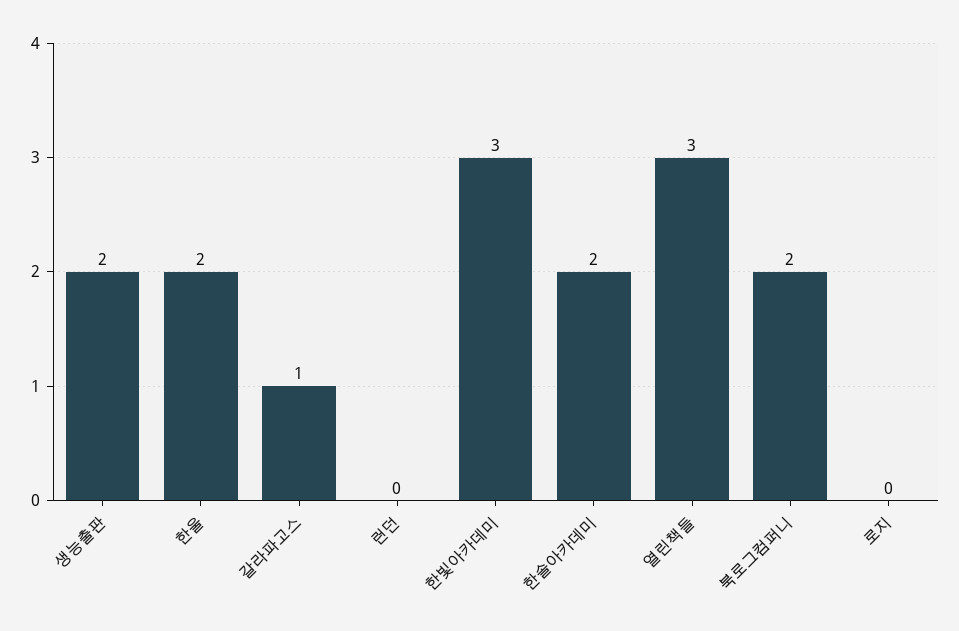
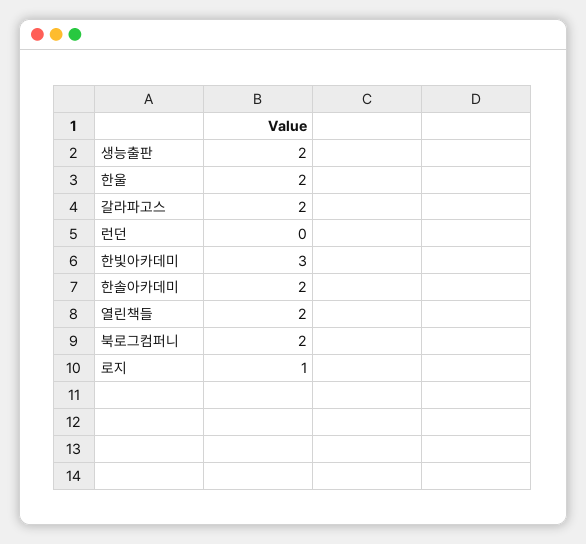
  {
    "생능출판": 2,
    "한울": 2,
-   "갈라파고스": 1,
+   "갈라파고스": 2,
    "런던": 0,
    "한빛아카데미": 3,
    "한솔아카데미": 2,
-   "열린책들": 3,
+   "열린책들": 2,
    "북로그컴퍼니": 2,
-   "로지": 0
+   "로지": 1
  }

